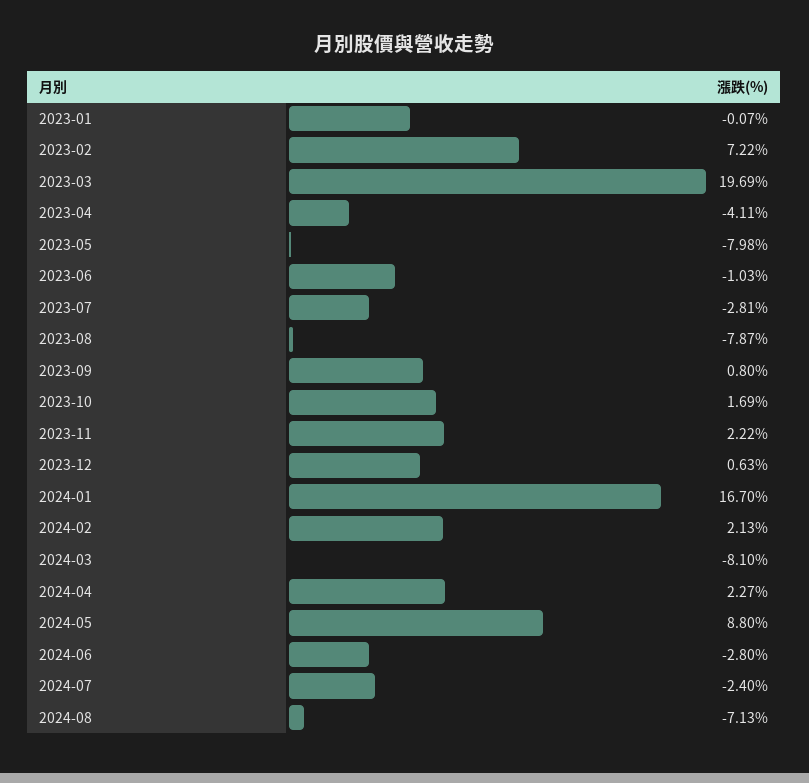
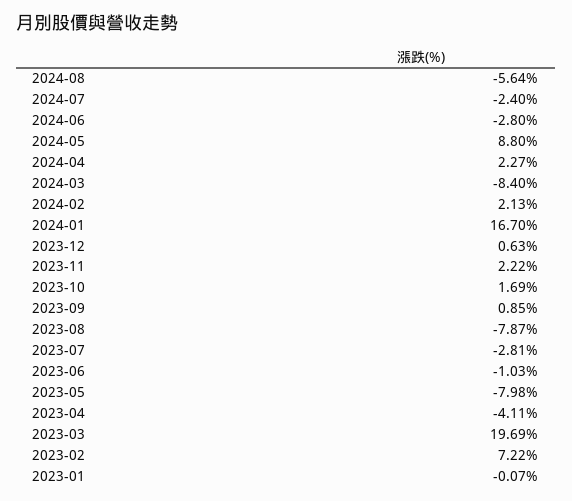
  {
    "2023-01": -0.07,
    "2023-02": 7.22,
    "2023-03": 19.69,
    "2023-04": -4.11,
    "2023-05": -7.98,
    "2023-06": -1.03,
    "2023-07": -2.81,
    "2023-08": -7.87,
-   "2023-09": 0.8,
+   "2023-09": 0.85,
    "2023-10": 1.69,
    "2023-11": 2.22,
    "2023-12": 0.63,
    "2024-01": 16.7,
    "2024-02": 2.13,
-   "2024-03": -8.1,
+   "2024-03": -8.4,
    "2024-04": 2.27,
    "2024-05": 8.8,
    "2024-06": -2.8,
    "2024-07": -2.4,
-   "2024-08": -7.13
+   "2024-08": -5.64
  }

